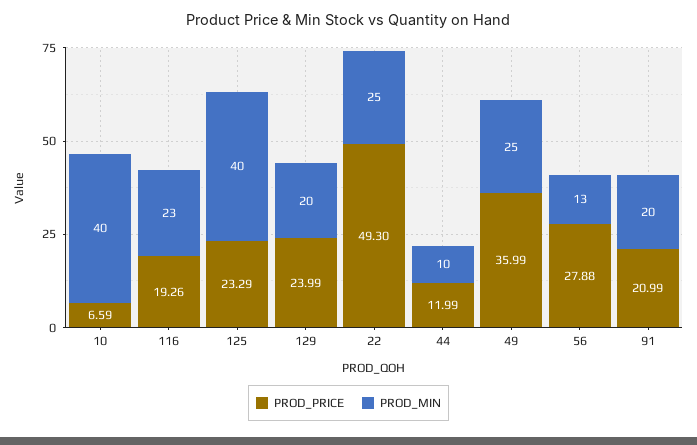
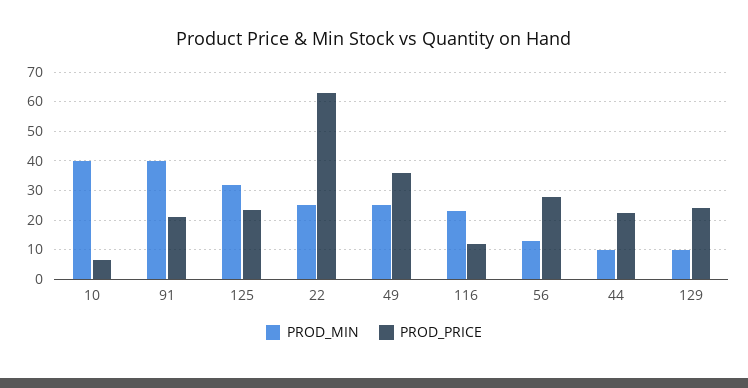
  {
    "PROD_PRICE": {
      "10": 6.59,
-     "116": 19.26,
+     "116": 12.5,
      "125": 23.29,
      "129": 23.99,
-     "22": 49.3,
+     "22": 62.5,
-     "44": 11.99,
+     "44": 22.5,
      "49": 35.99,
      "56": 27.88,
      "91": 20.99
    },
    "PROD_MIN": {
      "10": 40,
      "116": 23,
-     "125": 40,
+     "125": 32.5,
-     "129": 20,
+     "129": 10,
      "22": 25,
      "44": 10,
      "49": 25,
      "56": 13,
-     "91": 20
+     "91": 40
    }
  }

